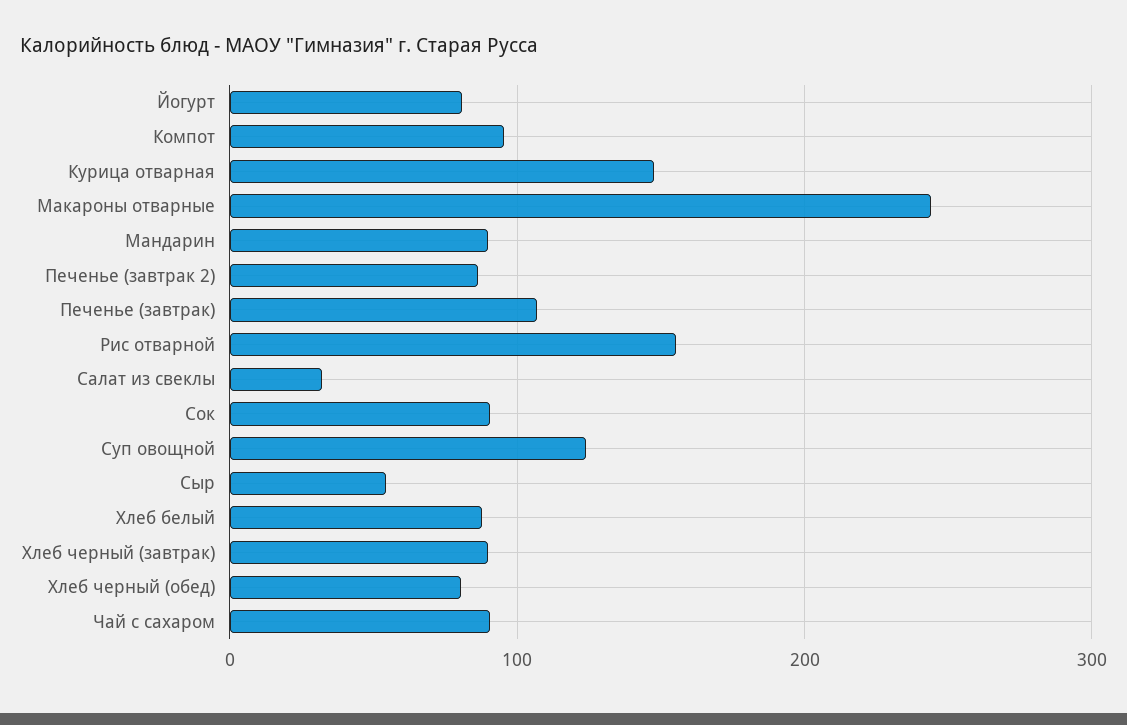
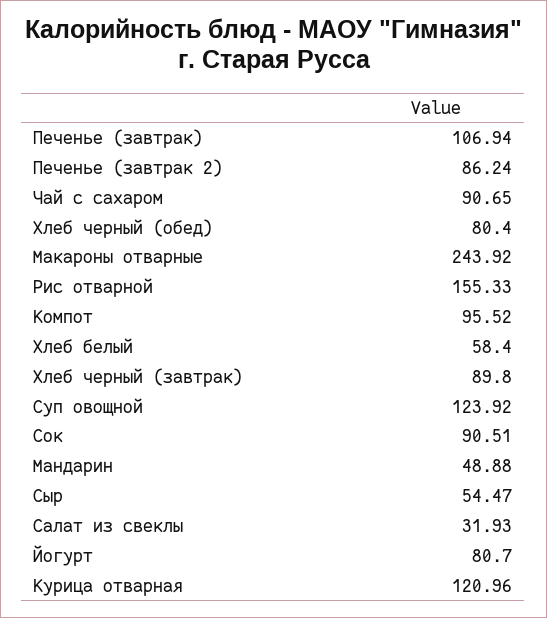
  {
    "Йогурт": 80.7,
    "Компот": 95.52,
-   "Курица отварная": 150,
+   "Курица отварная": 120.96,
    "Макароны отварные": 243.92,
-   "Мандарин": 90,
+   "Мандарин": 48.88,
    "Печенье (завтрак 2)": 86.24,
    "Печенье (завтрак)": 106.94,
    "Рис отварной": 155.33,
    "Салат из свеклы": 31.93,
    "Сок": 90.51,
    "Суп овощной": 123.92,
    "Сыр": 54.47,
-   "Хлеб белый": 90,
+   "Хлеб белый": 58.4,
    "Хлеб черный (завтрак)": 89.8,
    "Хлеб черный (обед)": 80.4,
    "Чай с сахаром": 90.65
  }

